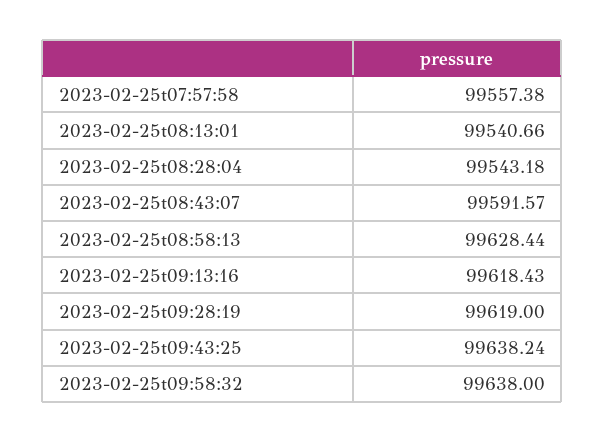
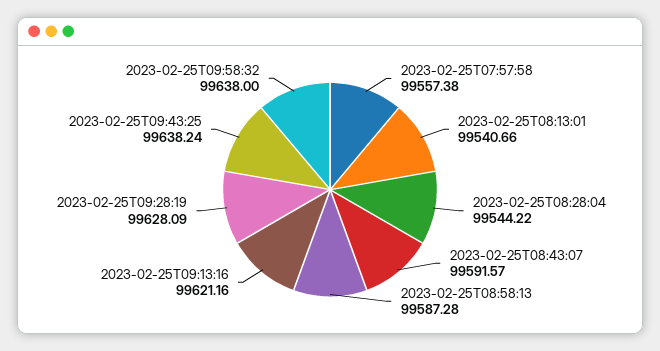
  {
    "2023-02-25t07:57:58": 99557.38,
    "2023-02-25t08:13:01": 99540.66,
-   "2023-02-25t08:28:04": 99543.18,
+   "2023-02-25t08:28:04": 99544.22,
    "2023-02-25t08:43:07": 99591.57,
-   "2023-02-25t08:58:13": 99628.44,
+   "2023-02-25t08:58:13": 99587.28,
-   "2023-02-25t09:13:16": 99618.43,
+   "2023-02-25t09:13:16": 99621.16,
-   "2023-02-25t09:28:19": 99619,
+   "2023-02-25t09:28:19": 99628.09,
    "2023-02-25t09:43:25": 99638.24,
    "2023-02-25t09:58:32": 99638
  }

